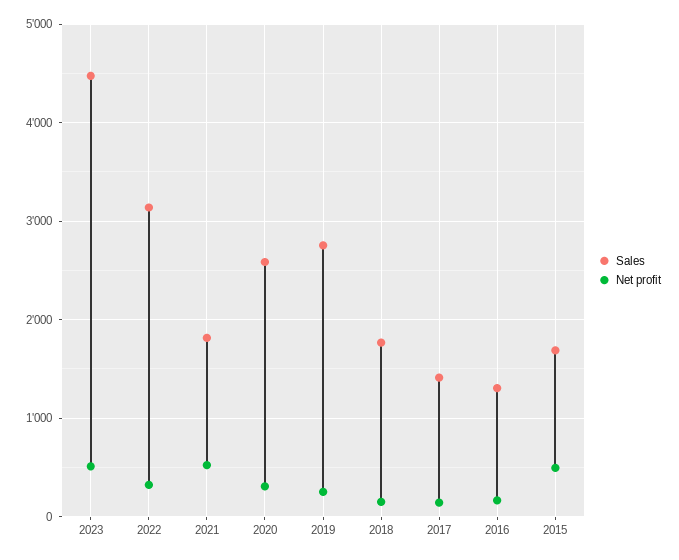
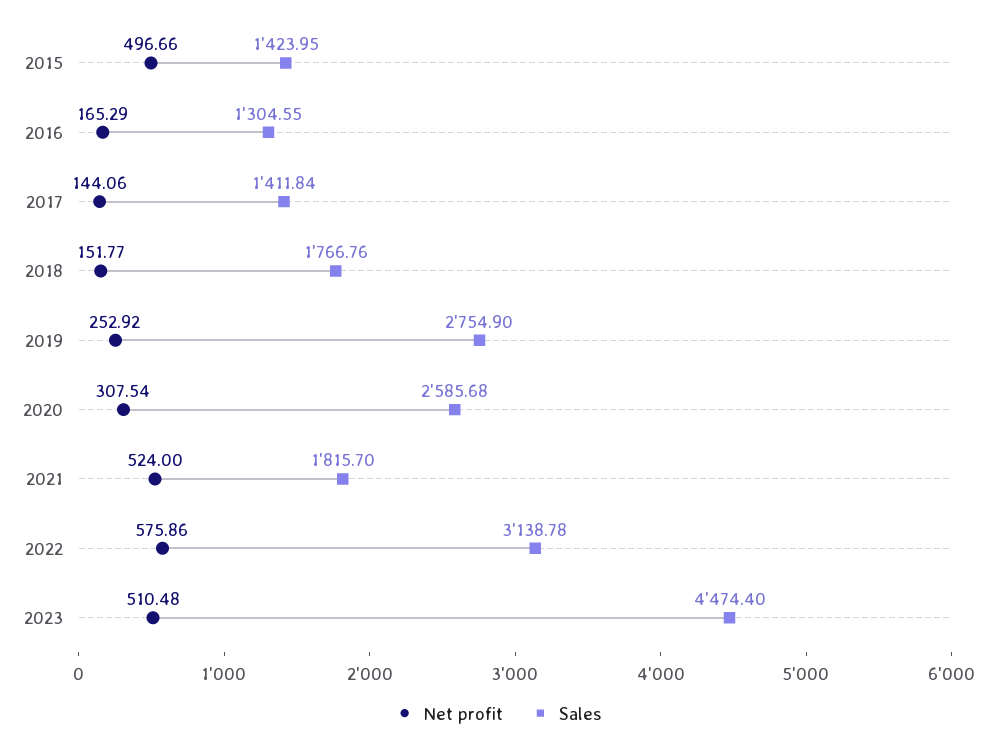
  {
    "Sales": {
      "2023": 4474.4,
      "2022": 3138.78,
      "2021": 1815.7,
      "2020": 2585.68,
      "2019": 2754.9,
      "2018": 1766.76,
      "2017": 1411.84,
      "2016": 1304.55,
-     "2015": 1700
+     "2015": 1423.95
    },
    "Net profit": {
      "2023": 510.48,
-     "2022": 300,
+     "2022": 575.86,
      "2021": 524,
      "2020": 307.54,
      "2019": 252.92,
      "2018": 151.77,
      "2017": 144.06,
      "2016": 165.29,
      "2015": 496.66
    }
  }

